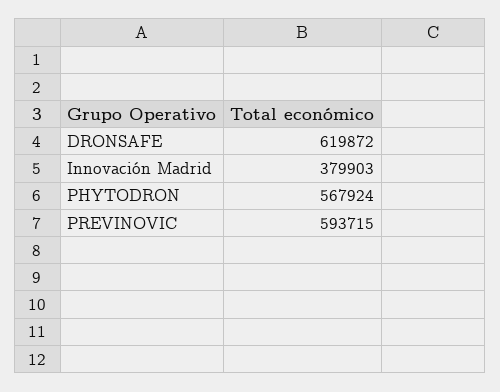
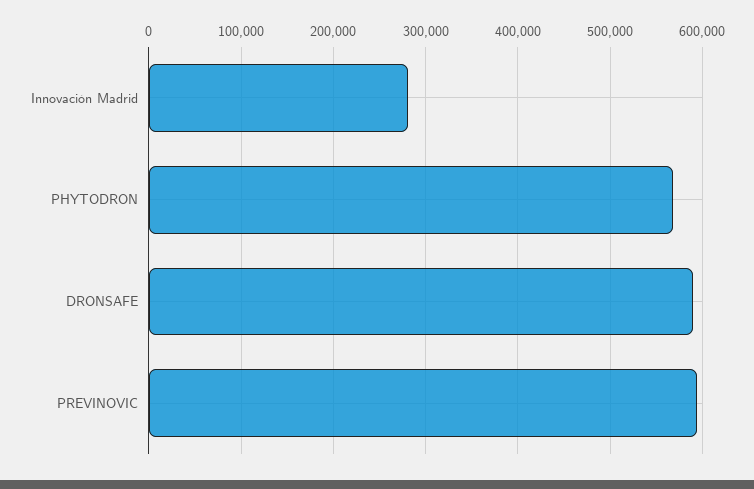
  {
-   "DRONSAFE": 619872,
+   "DRONSAFE": 590000,
-   "Innovación Madrid": 379903,
+   "Innovación Madrid": 280000,
    "PHYTODRON": 567924,
    "PREVINOVIC": 593715
  }

